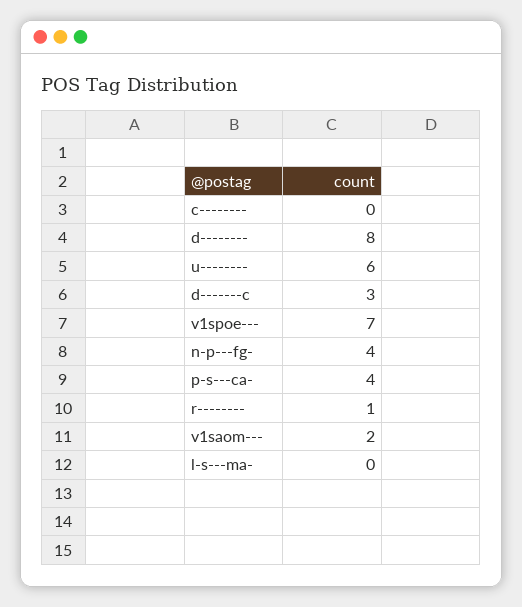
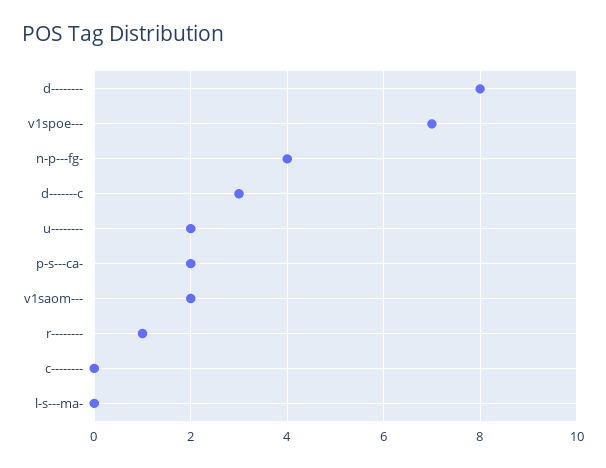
  {
    "c--------": 0,
    "d--------": 8,
-   "u--------": 6,
+   "u--------": 2,
    "d-------c": 3,
    "v1spoe---": 7,
    "n-p---fg-": 4,
-   "p-s---ca-": 4,
+   "p-s---ca-": 2,
    "r--------": 1,
    "v1saom---": 2,
    "l-s---ma-": 0
  }

